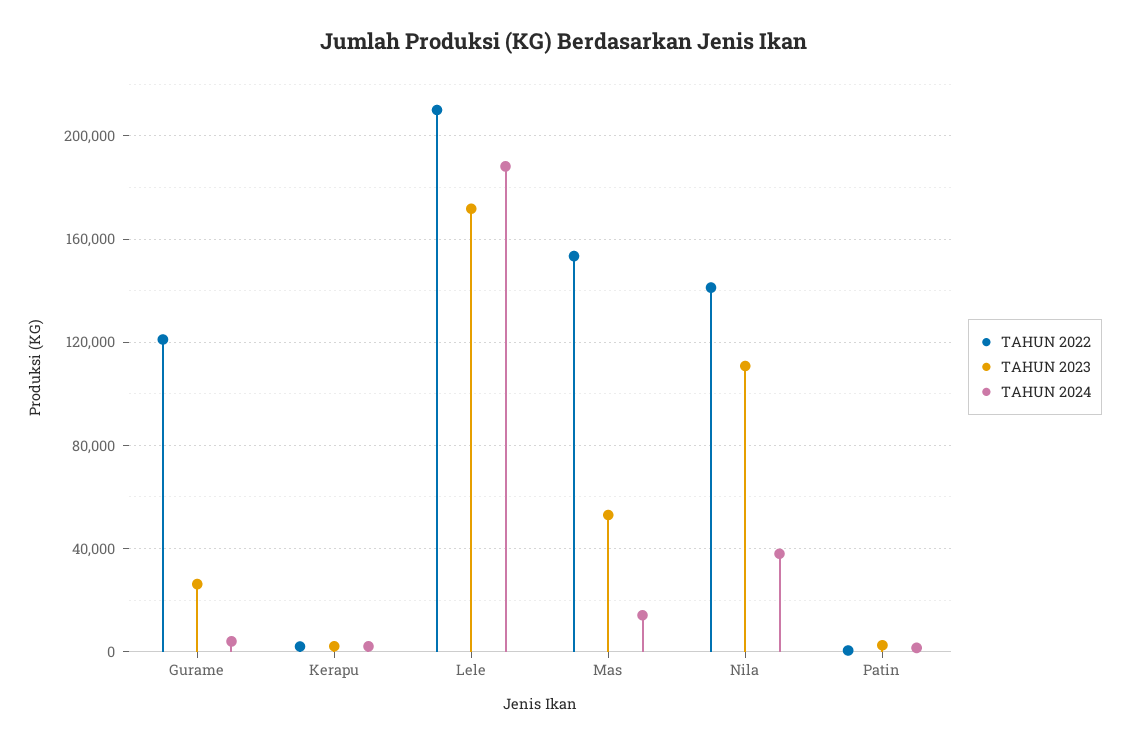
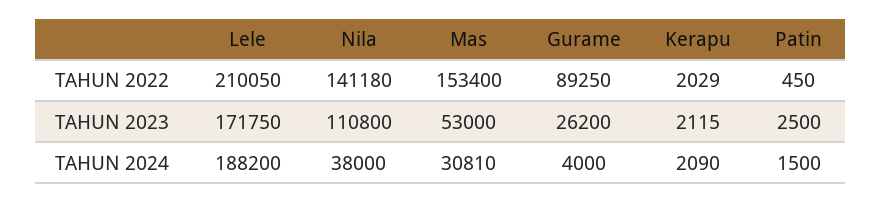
  {
    "TAHUN 2022": {
-     "Gurame": 120000,
+     "Gurame": 89250,
      "Kerapu": 2029,
      "Lele": 210050,
      "Mas": 153400,
      "Nila": 141180,
      "Patin": 450
    },
    "TAHUN 2023": {
      "Gurame": 26200,
      "Kerapu": 2115,
      "Lele": 171750,
      "Mas": 53000,
      "Nila": 110800,
      "Patin": 2500
    },
    "TAHUN 2024": {
      "Gurame": 4000,
      "Kerapu": 2090,
      "Lele": 188200,
-     "Mas": 15000,
+     "Mas": 30810,
      "Nila": 38000,
      "Patin": 1500
    }
  }

